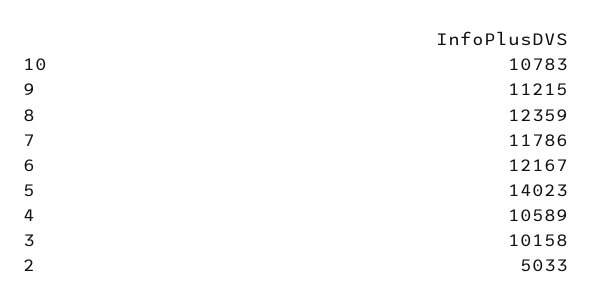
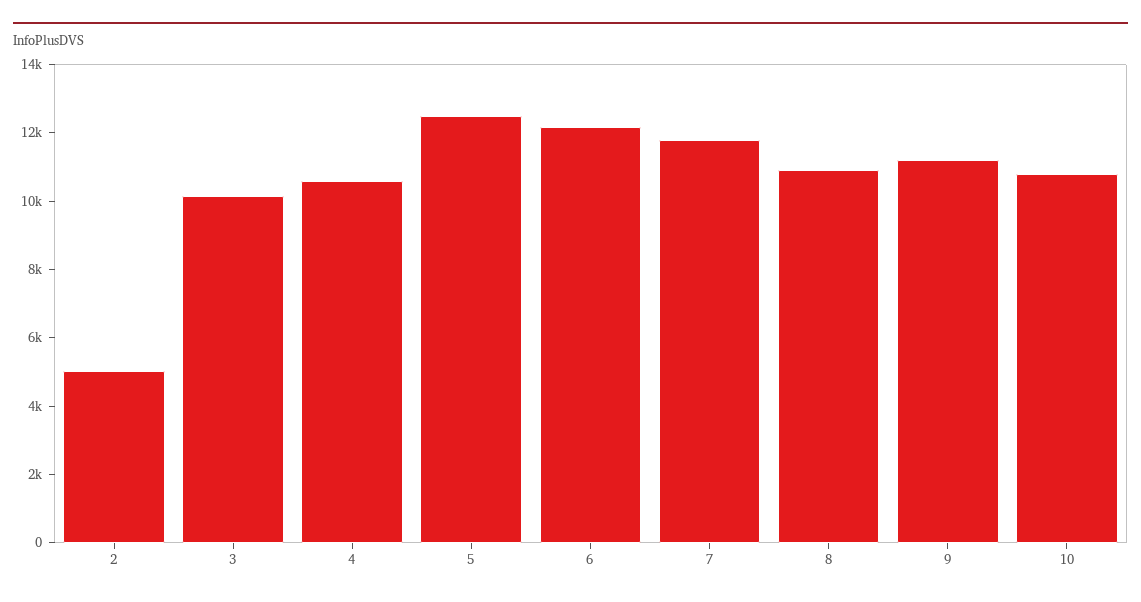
  {
    "10": 10783,
    "9": 11215,
-   "8": 12359,
+   "8": 11000,
    "7": 11786,
    "6": 12167,
-   "5": 14023,
+   "5": 12500,
    "4": 10589,
    "3": 10158,
    "2": 5033
  }

